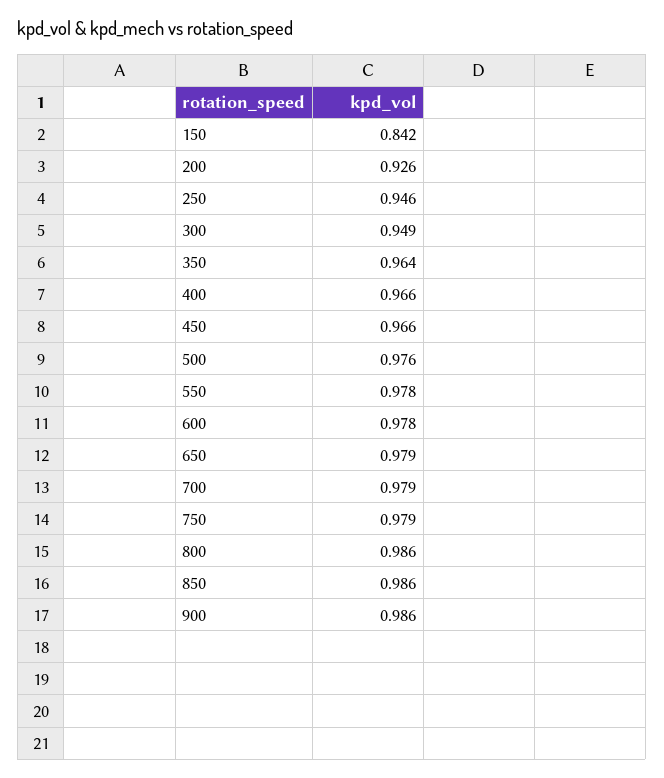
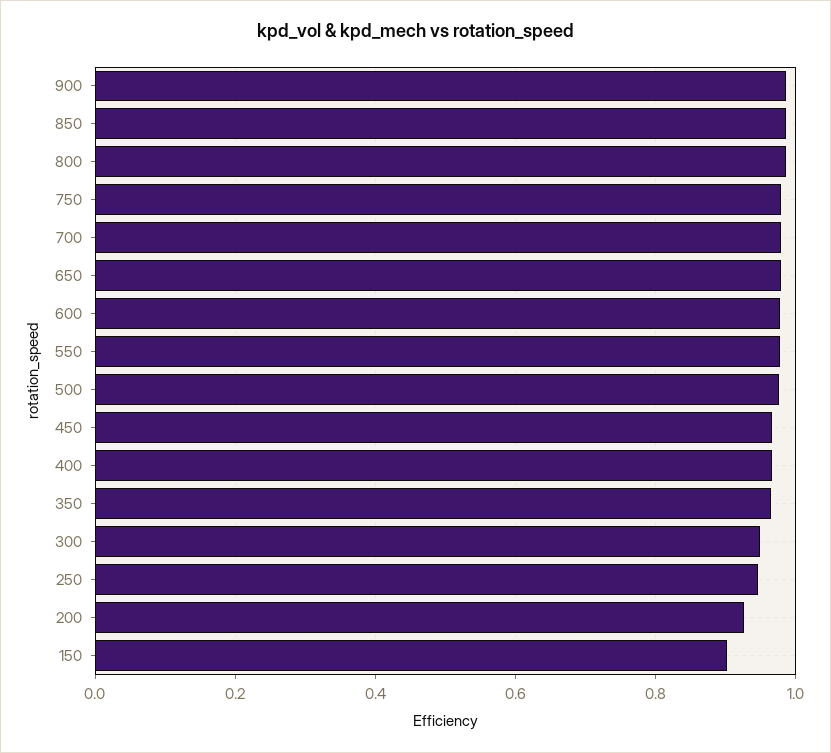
  {
-   "150": 0.842,
+   "150": 0.9,
    "200": 0.926,
    "250": 0.946,
    "300": 0.949,
    "350": 0.964,
    "400": 0.966,
    "450": 0.966,
    "500": 0.976,
    "550": 0.978,
    "600": 0.978,
    "650": 0.979,
    "700": 0.979,
    "750": 0.979,
    "800": 0.986,
    "850": 0.986,
    "900": 0.986
  }

